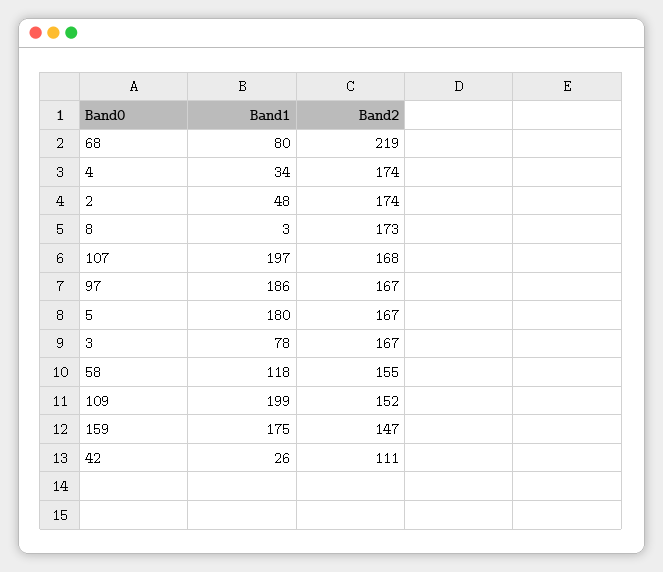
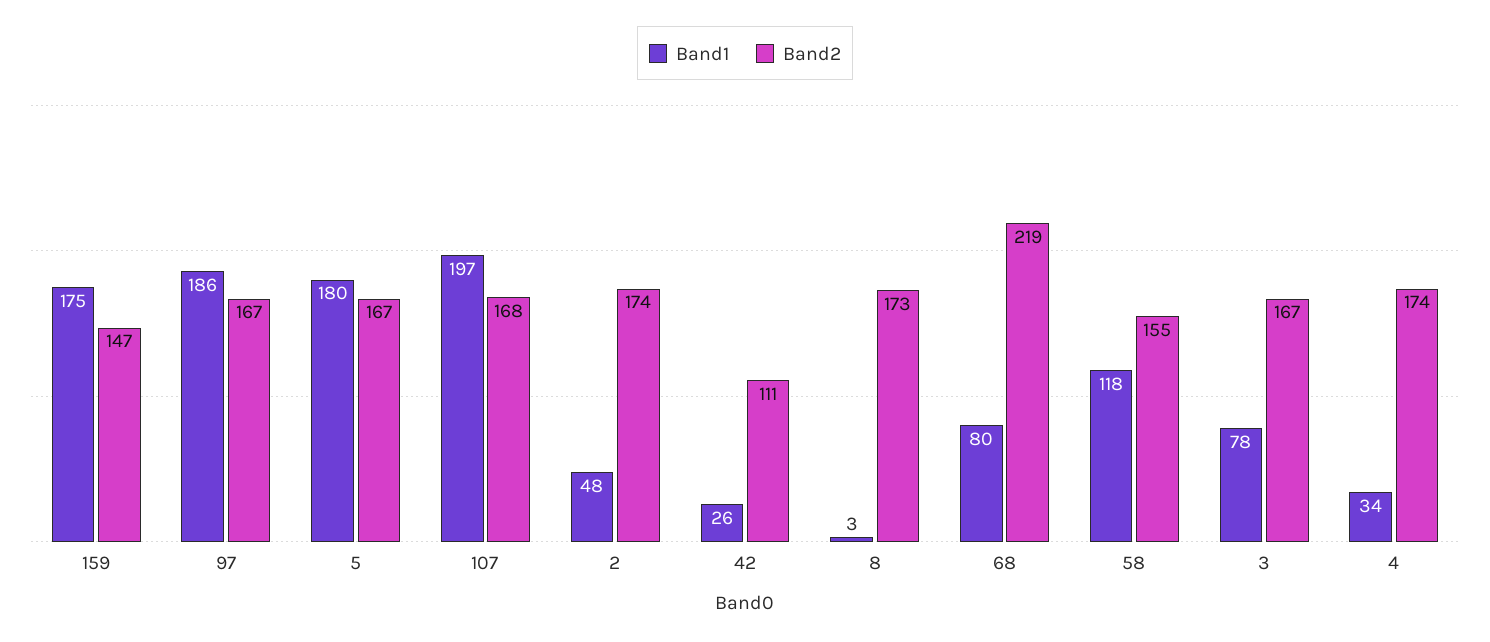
  {
    "Band1": {
      "68": 80,
      "4": 34,
      "2": 48,
      "8": 3,
      "107": 197,
      "97": 186,
      "5": 180,
      "3": 78,
      "58": 118,
-     "109": 199,
      "159": 175,
      "42": 26
    },
    "Band2": {
      "68": 219,
      "4": 174,
      "2": 174,
      "8": 173,
      "107": 168,
      "97": 167,
      "5": 167,
      "3": 167,
      "58": 155,
-     "109": 152,
      "159": 147,
      "42": 111
    }
  }

